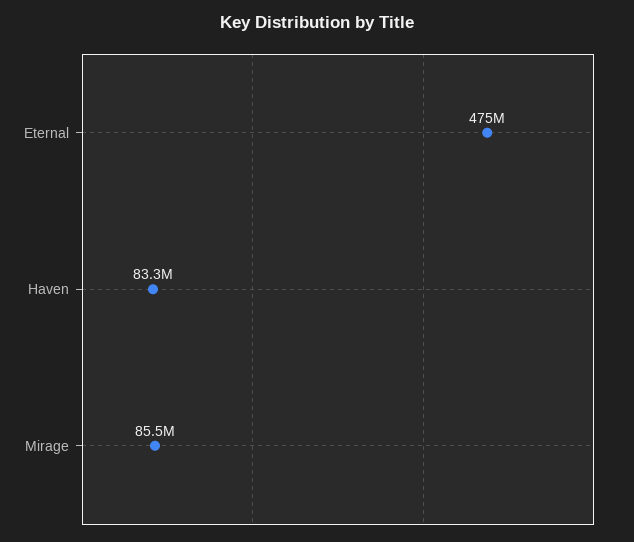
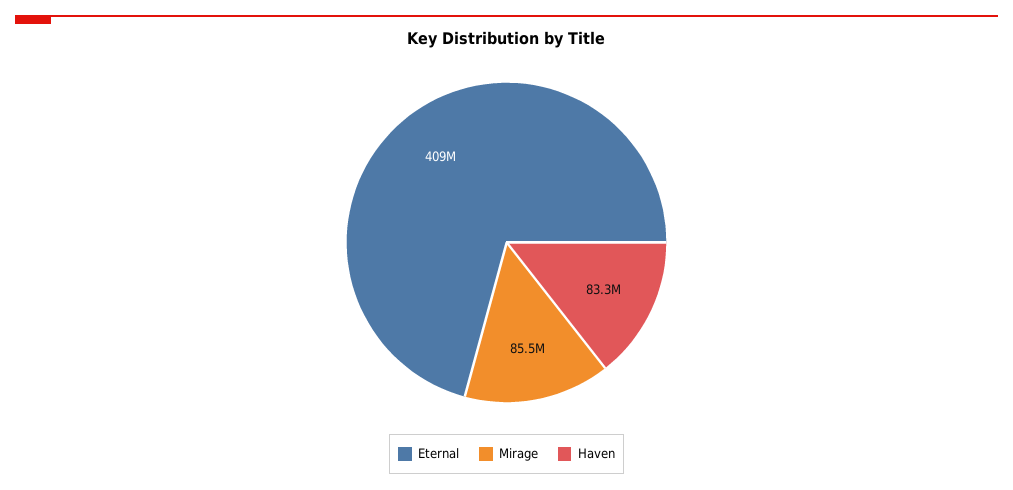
  {
-   "Eternal": 475000000,
+   "Eternal": 409000000,
    "Haven": 83300000,
    "Mirage": 85500000
  }

